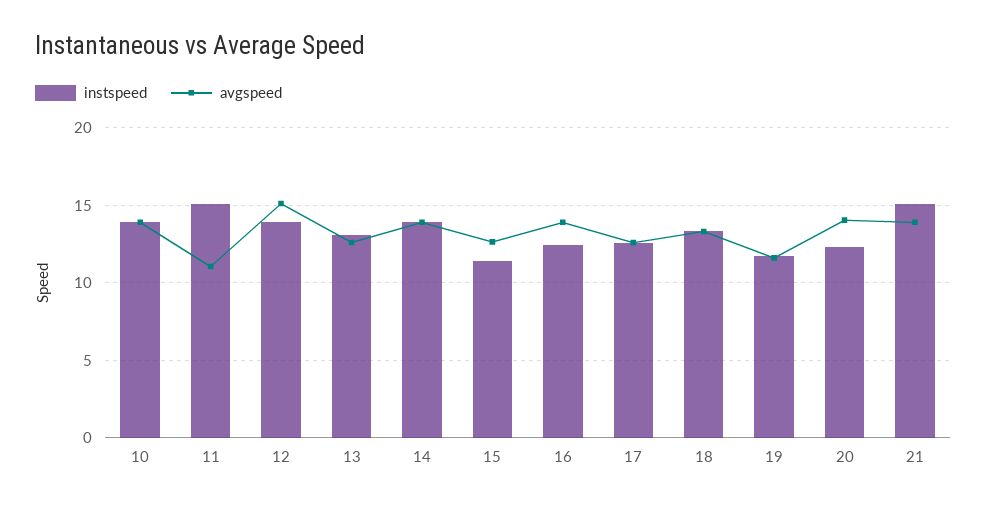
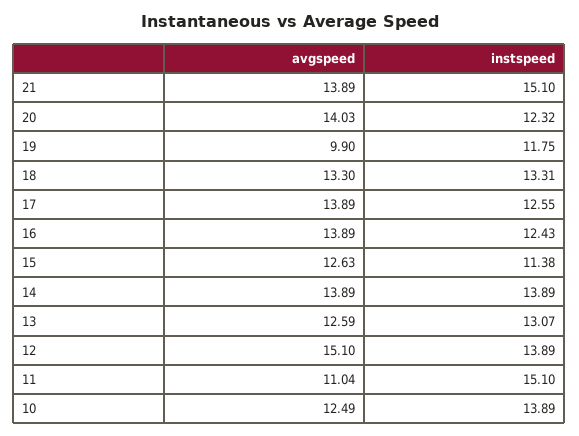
  {
    "instspeed": {
      "10": 13.89,
      "11": 15.1,
      "12": 13.89,
      "13": 13.07,
      "14": 13.89,
      "15": 11.38,
      "16": 12.43,
      "17": 12.55,
      "18": 13.31,
      "19": 11.75,
      "20": 12.32,
      "21": 15.1
    },
    "avgspeed": {
-     "10": 14,
+     "10": 12.49,
      "11": 11.04,
      "12": 15.1,
      "13": 12.59,
      "14": 13.89,
      "15": 12.63,
      "16": 13.89,
-     "17": 12.5,
+     "17": 13.89,
      "18": 13.3,
-     "19": 11.5,
+     "19": 9.9,
      "20": 14.03,
      "21": 13.89
    }
  }

